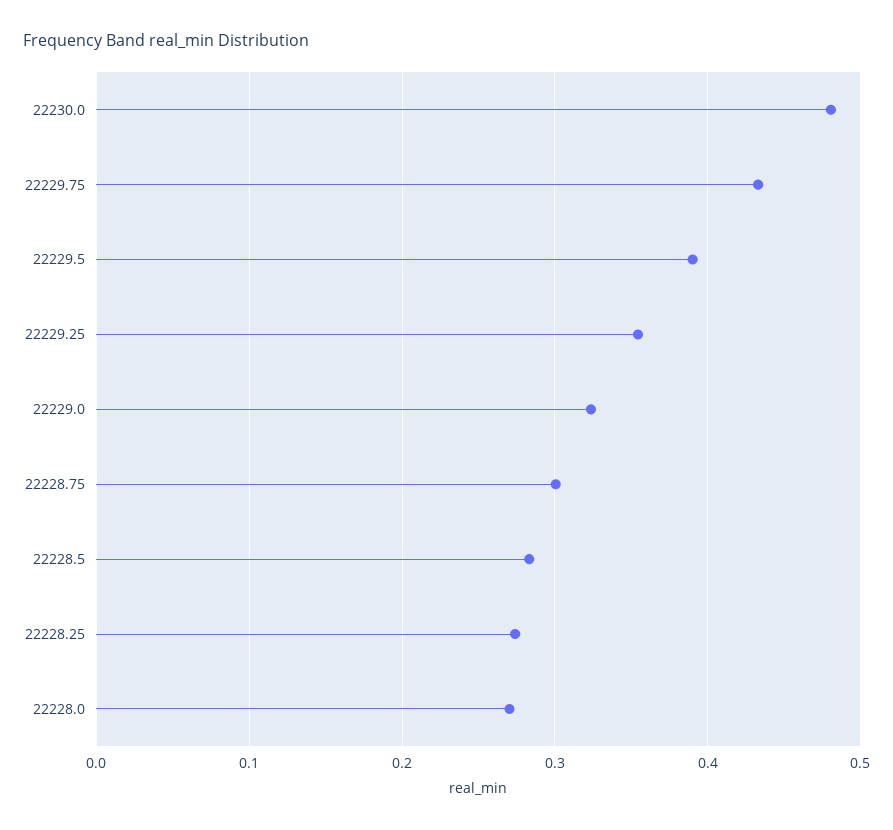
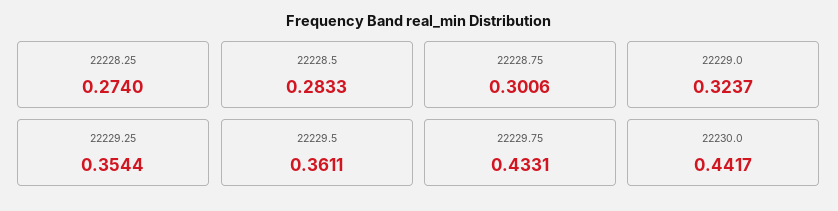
  {
-   "22230.0": 0.48,
+   "22230.0": 0.4417,
    "22229.75": 0.4331,
-   "22229.5": 0.39,
+   "22229.5": 0.3611,
    "22229.25": 0.3544,
    "22229.0": 0.3237,
    "22228.75": 0.3006,
    "22228.5": 0.2833,
-   "22228.25": 0.274,
+   "22228.25": 0.274
-   "22228.0": 0.27
  }

